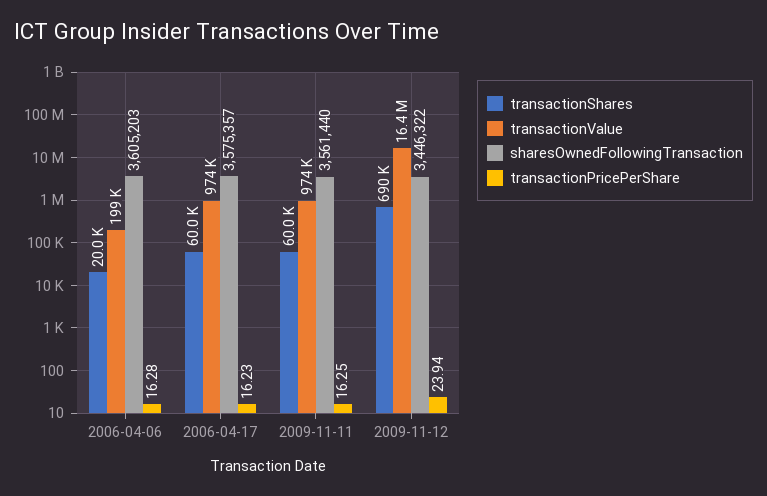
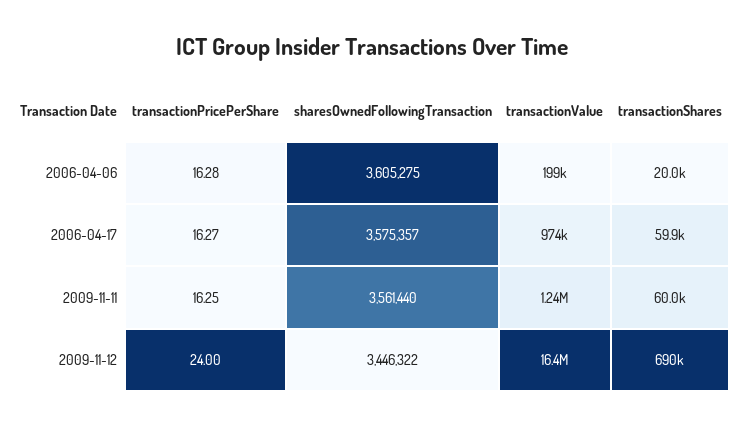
  {
    "transactionShares": {
      "2006-04-06": 20000,
-     "2006-04-17": 60000,
+     "2006-04-17": 59900,
      "2009-11-11": 60000,
      "2009-11-12": 690000
    },
    "transactionValue": {
      "2006-04-06": 199000,
      "2006-04-17": 974000,
-     "2009-11-11": 974000,
+     "2009-11-11": 1240000,
      "2009-11-12": 16400000
    },
    "sharesOwnedFollowingTransaction": {
-     "2006-04-06": 3605203,
+     "2006-04-06": 3605275,
      "2006-04-17": 3575357,
      "2009-11-11": 3561440,
      "2009-11-12": 3446322
    },
    "transactionPricePerShare": {
      "2006-04-06": 16.28,
-     "2006-04-17": 16.23,
+     "2006-04-17": 16.27,
      "2009-11-11": 16.25,
-     "2009-11-12": 23.94
+     "2009-11-12": 24
    }
  }

